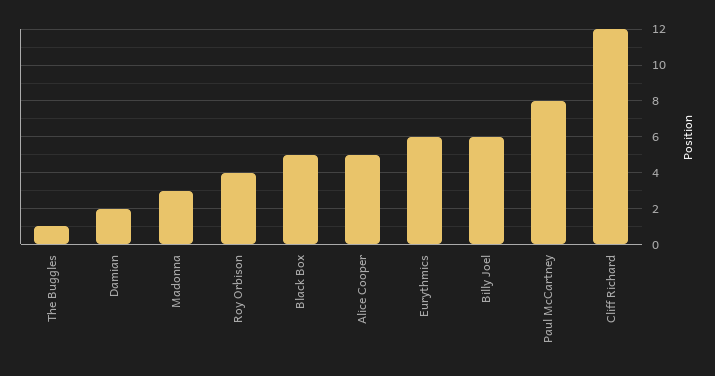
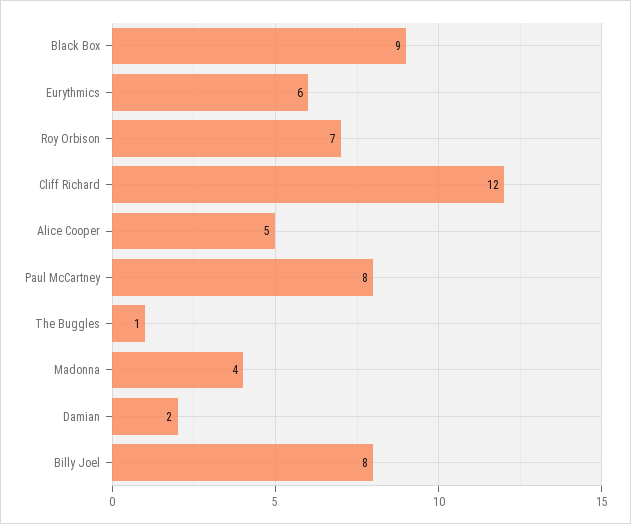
  {
    "The Buggles": 1,
    "Damian": 2,
-   "Madonna": 3,
+   "Madonna": 4,
-   "Roy Orbison": 4,
+   "Roy Orbison": 7,
-   "Black Box": 5,
+   "Black Box": 9,
    "Alice Cooper": 5,
    "Eurythmics": 6,
-   "Billy Joel": 6,
+   "Billy Joel": 8,
    "Paul McCartney": 8,
    "Cliff Richard": 12
  }

